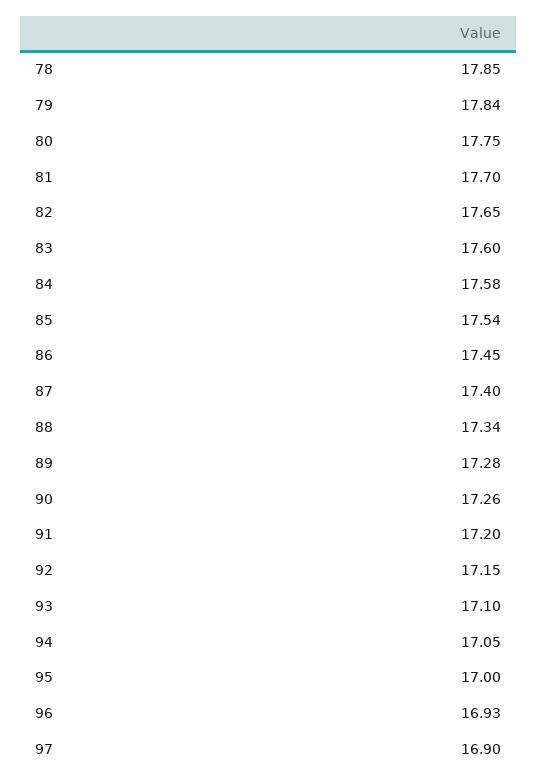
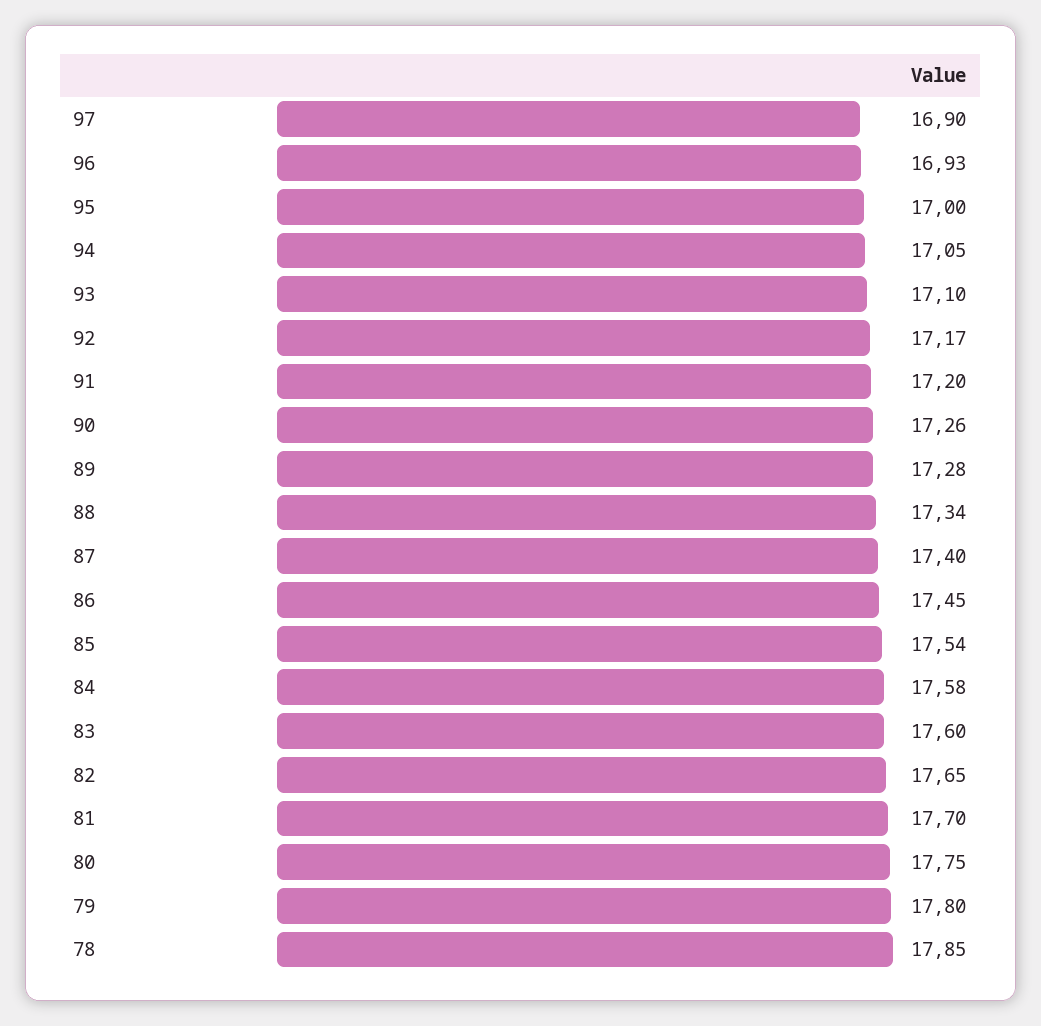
  {
    "78": 17.85,
-   "79": 17.84,
+   "79": 17.8,
    "80": 17.75,
    "81": 17.7,
    "82": 17.65,
    "83": 17.6,
    "84": 17.58,
    "85": 17.54,
    "86": 17.45,
    "87": 17.4,
    "88": 17.34,
    "89": 17.28,
    "90": 17.26,
    "91": 17.2,
-   "92": 17.15,
+   "92": 17.17,
    "93": 17.1,
    "94": 17.05,
    "95": 17,
    "96": 16.93,
    "97": 16.9
  }

